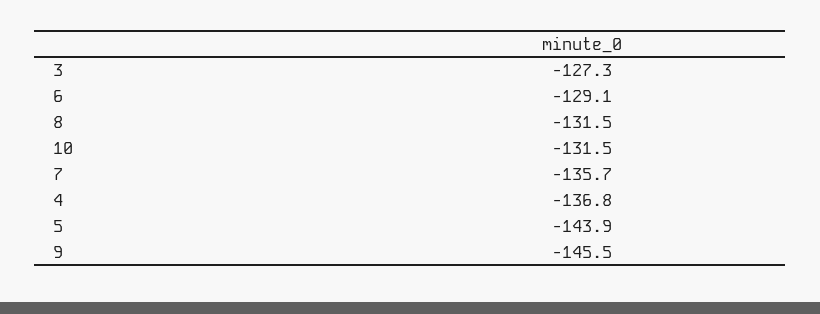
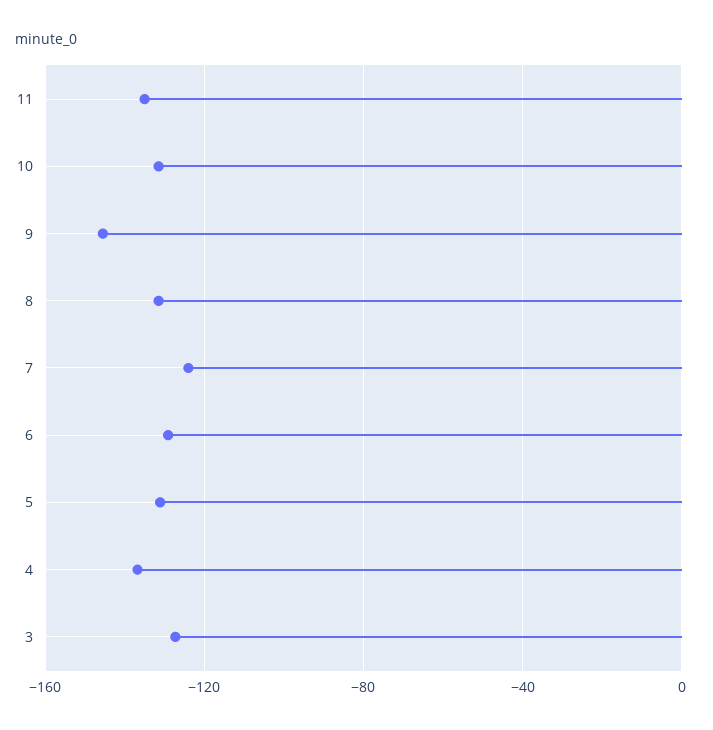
  {
    "3": -127.3,
    "6": -129.1,
    "8": -131.5,
    "10": -131.5,
-   "7": -135.7,
+   "7": -125,
    "4": -136.8,
-   "5": -143.9,
+   "5": -130,
-   "9": -145.5
+   "9": -145.5,
+   "11": -135
  }

